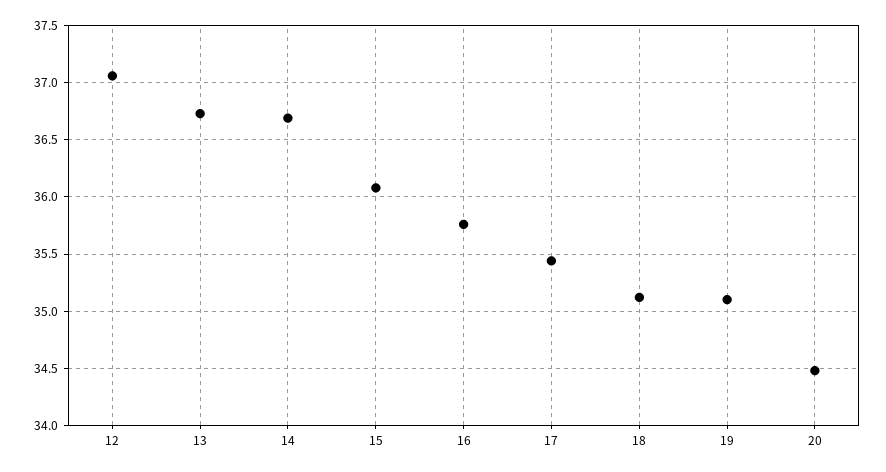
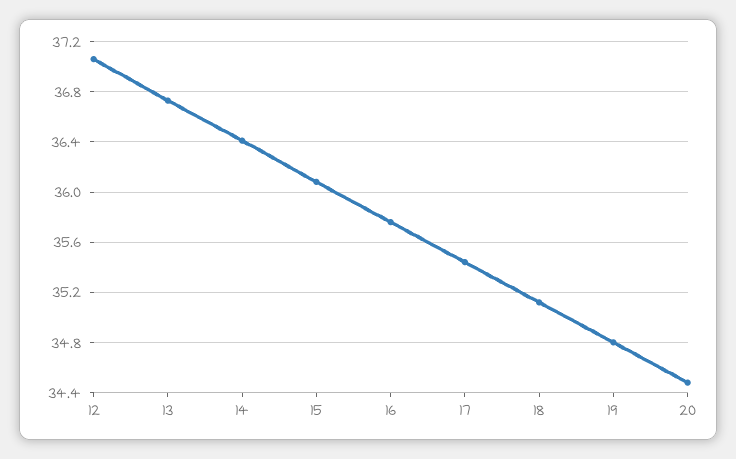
  {
    "12": 37.05,
    "13": 36.75,
-   "14": 36.7,
+   "14": 36.4,
    "15": 36.1,
    "16": 35.75,
    "17": 35.45,
    "18": 35.1,
-   "19": 35.1,
+   "19": 34.8,
    "20": 34.5
  }

